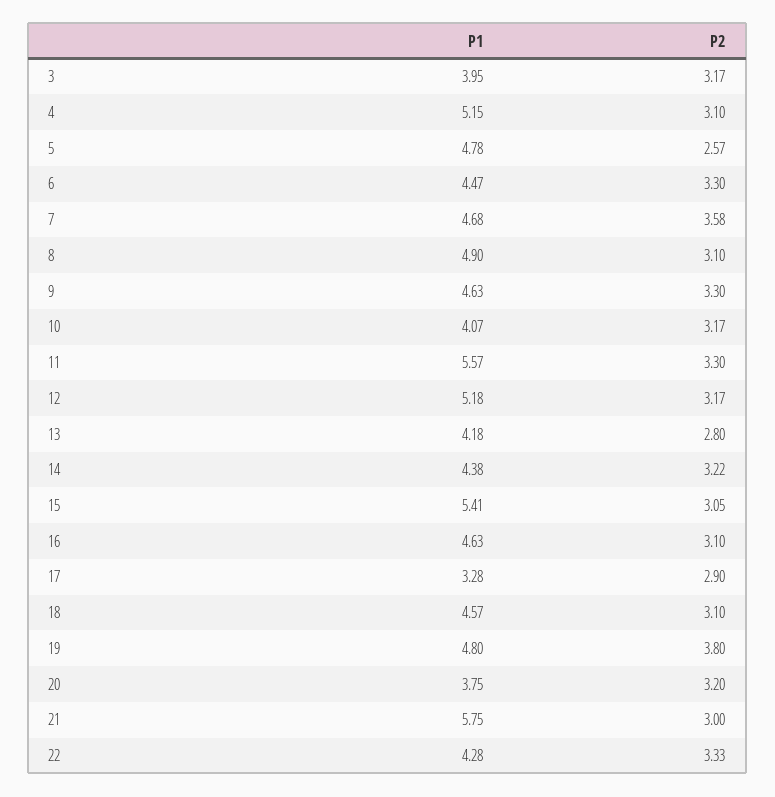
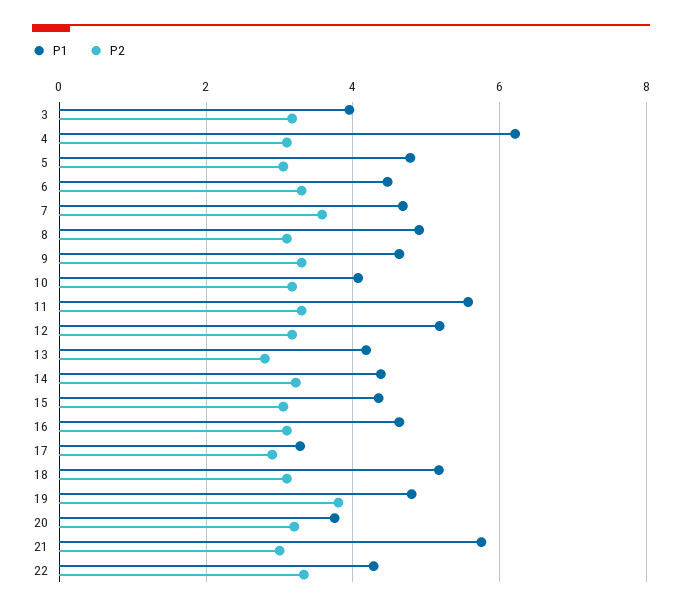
  {
    "P1": {
      "3": 3.95,
-     "4": 5.15,
+     "4": 6.2,
      "5": 4.78,
      "6": 4.47,
      "7": 4.68,
      "8": 4.9,
      "9": 4.63,
      "10": 4.07,
      "11": 5.57,
      "12": 5.18,
      "13": 4.18,
      "14": 4.38,
-     "15": 5.41,
+     "15": 4.4,
      "16": 4.63,
      "17": 3.28,
-     "18": 4.57,
+     "18": 5.2,
      "19": 4.8,
      "20": 3.75,
      "21": 5.75,
      "22": 4.28
    },
    "P2": {
      "3": 3.17,
      "4": 3.1,
-     "5": 2.57,
+     "5": 3,
      "6": 3.3,
      "7": 3.58,
      "8": 3.1,
      "9": 3.3,
      "10": 3.17,
      "11": 3.3,
      "12": 3.17,
      "13": 2.8,
      "14": 3.22,
      "15": 3.05,
      "16": 3.1,
      "17": 2.9,
      "18": 3.1,
      "19": 3.8,
      "20": 3.2,
      "21": 3,
      "22": 3.33
    }
  }

